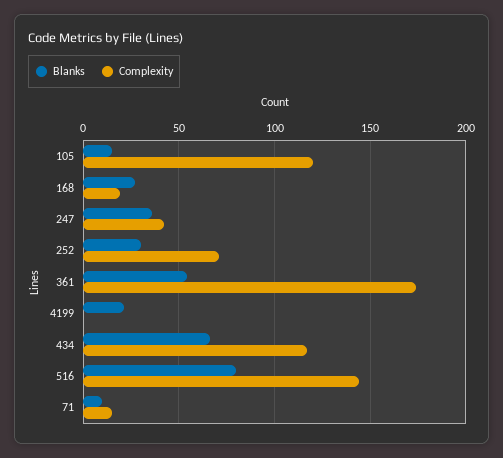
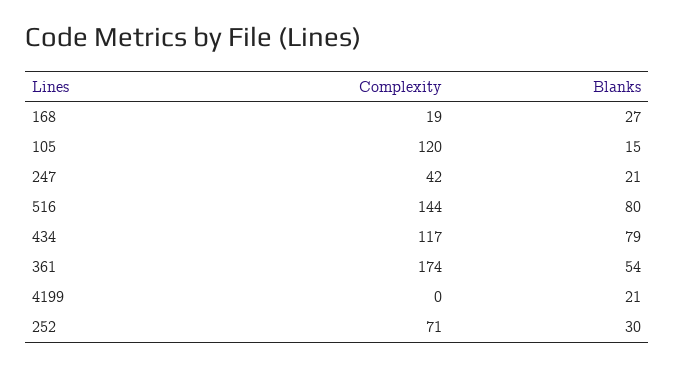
  {
    "Blanks": {
      "105": 15,
      "168": 27,
-     "247": 35,
+     "247": 21,
      "252": 30,
      "361": 54,
      "4199": 21,
-     "434": 65,
+     "434": 79,
-     "516": 80,
+     "516": 80
-     "71": 10
    },
    "Complexity": {
      "105": 120,
      "168": 19,
      "247": 42,
      "252": 71,
      "361": 174,
      "4199": 0,
      "434": 117,
-     "516": 144,
+     "516": 144
-     "71": 15
    }
  }

